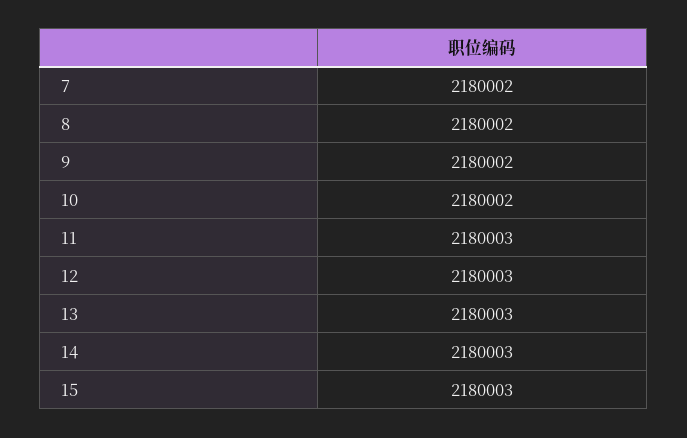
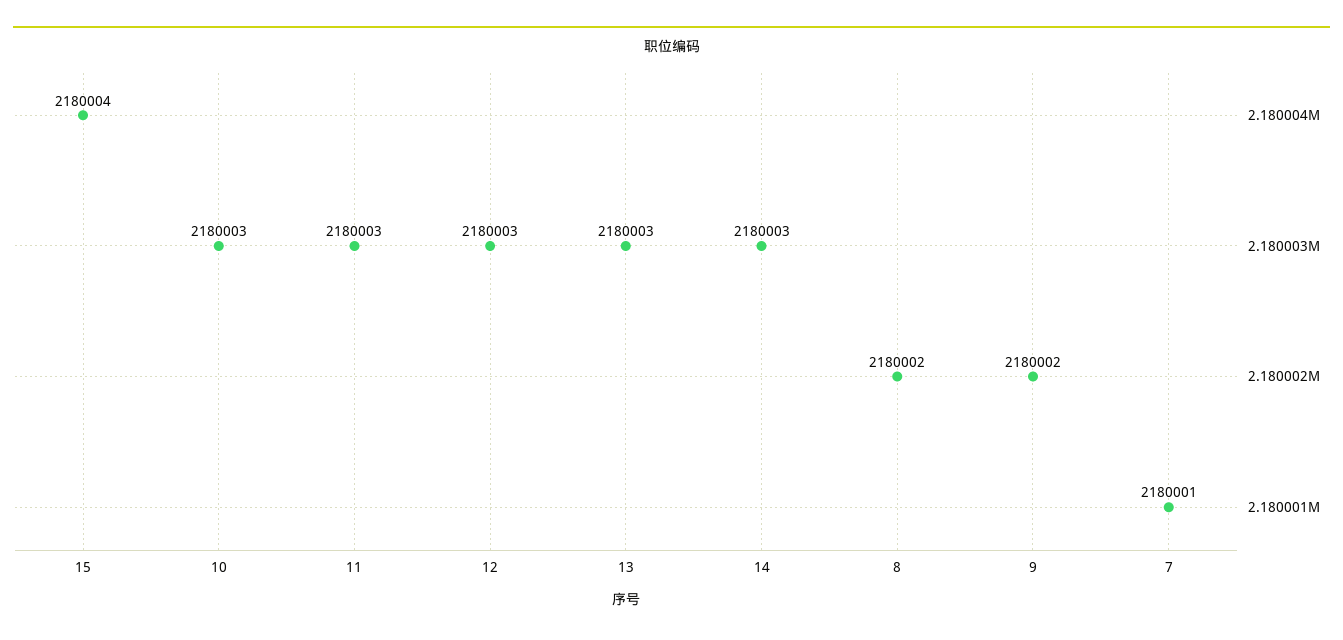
  {
-   "7": 2180002,
+   "7": 2180001,
    "8": 2180002,
    "9": 2180002,
-   "10": 2180002,
+   "10": 2180003,
    "11": 2180003,
    "12": 2180003,
    "13": 2180003,
    "14": 2180003,
-   "15": 2180003
+   "15": 2180004
  }

